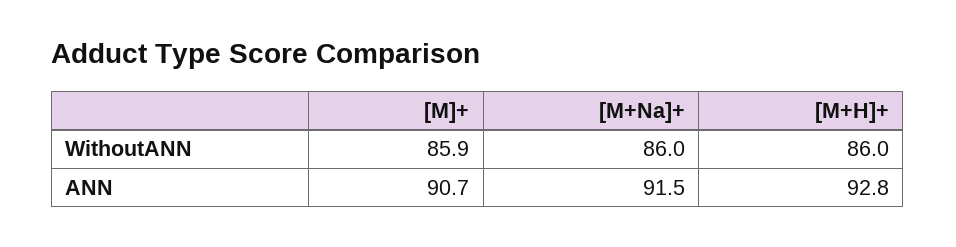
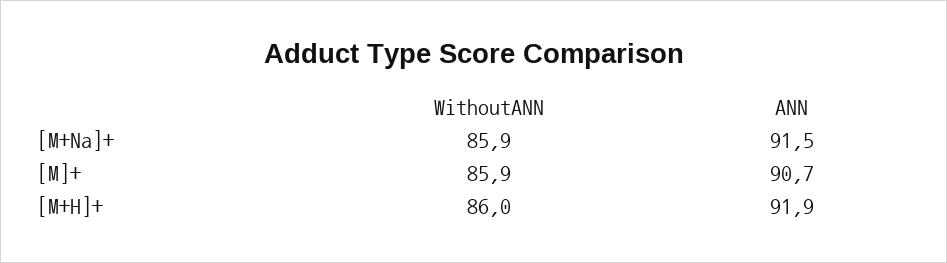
  {
    "[M]+": {
      "WithoutANN": 85.9,
      "ANN": 90.7
    },
    "[M+Na]+": {
-     "WithoutANN": 86,
+     "WithoutANN": 85.9,
      "ANN": 91.5
    },
    "[M+H]+": {
      "WithoutANN": 86,
-     "ANN": 92.8
+     "ANN": 91.9
    }
  }

